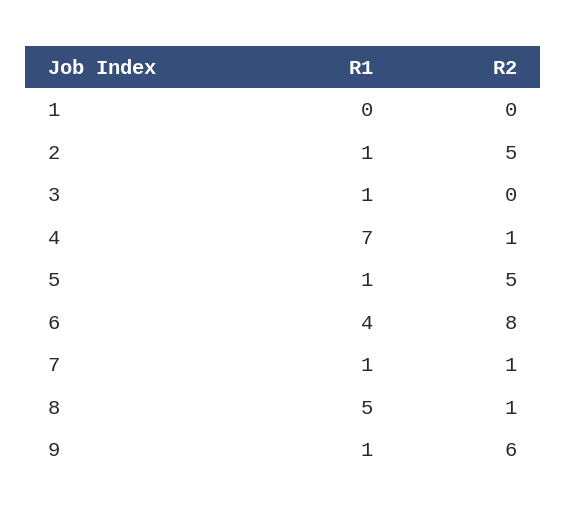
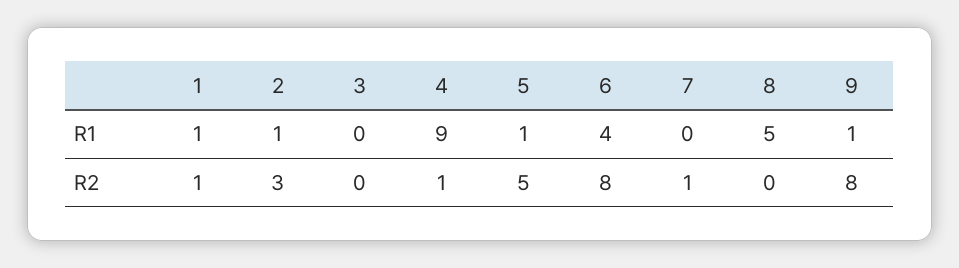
  {
    "R1": {
-     "1": 0,
+     "1": 1,
      "2": 1,
-     "3": 1,
+     "3": 0,
-     "4": 7,
+     "4": 9,
      "5": 1,
      "6": 4,
-     "7": 1,
+     "7": 0,
      "8": 5,
      "9": 1
    },
    "R2": {
-     "1": 0,
+     "1": 1,
-     "2": 5,
+     "2": 3,
      "3": 0,
      "4": 1,
      "5": 5,
      "6": 8,
      "7": 1,
-     "8": 1,
+     "8": 0,
-     "9": 6
+     "9": 8
    }
  }

